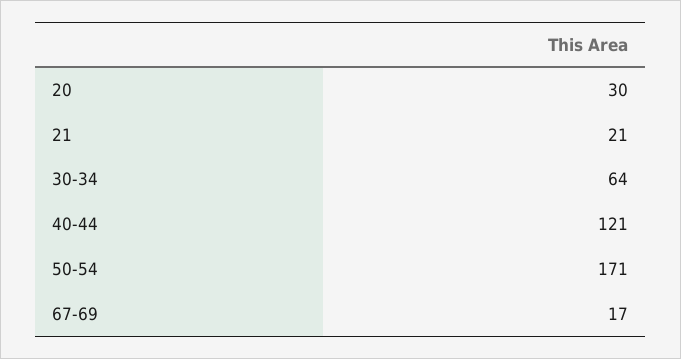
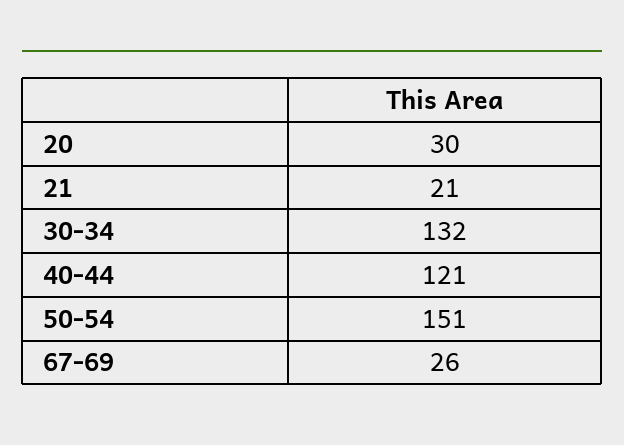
  {
    "20": 30,
    "21": 21,
-   "30-34": 64,
+   "30-34": 132,
    "40-44": 121,
-   "50-54": 171,
+   "50-54": 151,
-   "67-69": 17
+   "67-69": 26
  }

